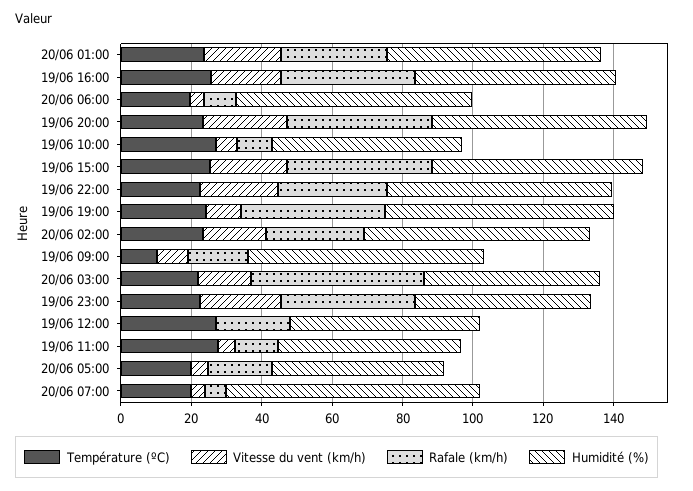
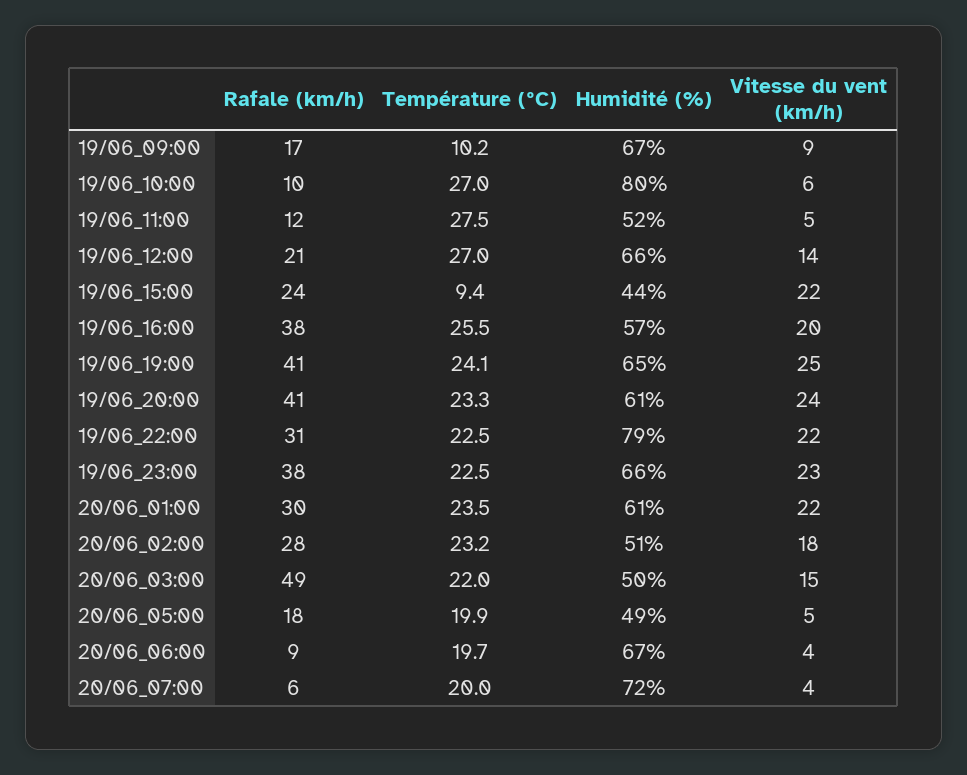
  {
    "Température (ºC)": {
      "20/06 01:00": 23.5,
      "19/06 16:00": 25.5,
      "20/06 06:00": 19.7,
      "19/06 20:00": 23.3,
      "19/06 10:00": 27,
-     "19/06 15:00": 25,
+     "19/06 15:00": 9.4,
      "19/06 22:00": 22.5,
      "19/06 19:00": 24.1,
      "20/06 02:00": 23.2,
      "19/06 09:00": 10.2,
      "20/06 03:00": 22,
      "19/06 23:00": 22.5,
      "19/06 12:00": 27,
      "19/06 11:00": 27.5,
      "20/06 05:00": 19.9,
      "20/06 07:00": 20
    },
    "Vitesse du vent (km/h)": {
      "20/06 01:00": 22,
      "19/06 16:00": 20,
      "20/06 06:00": 4,
      "19/06 20:00": 24,
      "19/06 10:00": 6,
      "19/06 15:00": 22,
      "19/06 22:00": 22,
-     "19/06 19:00": 10,
+     "19/06 19:00": 25,
      "20/06 02:00": 18,
      "19/06 09:00": 9,
      "20/06 03:00": 15,
      "19/06 23:00": 23,
-     "19/06 12:00": 0,
+     "19/06 12:00": 14,
      "19/06 11:00": 5,
      "20/06 05:00": 5,
      "20/06 07:00": 4
    },
    "Rafale (km/h)": {
      "20/06 01:00": 30,
      "19/06 16:00": 38,
      "20/06 06:00": 9,
      "19/06 20:00": 41,
      "19/06 10:00": 10,
-     "19/06 15:00": 40,
+     "19/06 15:00": 24,
      "19/06 22:00": 31,
      "19/06 19:00": 41,
      "20/06 02:00": 28,
      "19/06 09:00": 17,
      "20/06 03:00": 49,
      "19/06 23:00": 38,
      "19/06 12:00": 21,
      "19/06 11:00": 12,
      "20/06 05:00": 18,
      "20/06 07:00": 6
    },
    "Humidité (%)": {
      "20/06 01:00": 61,
      "19/06 16:00": 57,
      "20/06 06:00": 67,
      "19/06 20:00": 61,
-     "19/06 10:00": 55,
+     "19/06 10:00": 80,
-     "19/06 15:00": 60,
+     "19/06 15:00": 44,
-     "19/06 22:00": 65,
+     "19/06 22:00": 79,
      "19/06 19:00": 65,
-     "20/06 02:00": 65,
+     "20/06 02:00": 51,
      "19/06 09:00": 67,
      "20/06 03:00": 50,
-     "19/06 23:00": 50,
+     "19/06 23:00": 66,
-     "19/06 12:00": 55,
+     "19/06 12:00": 66,
      "19/06 11:00": 52,
      "20/06 05:00": 49,
      "20/06 07:00": 72
    }
  }

